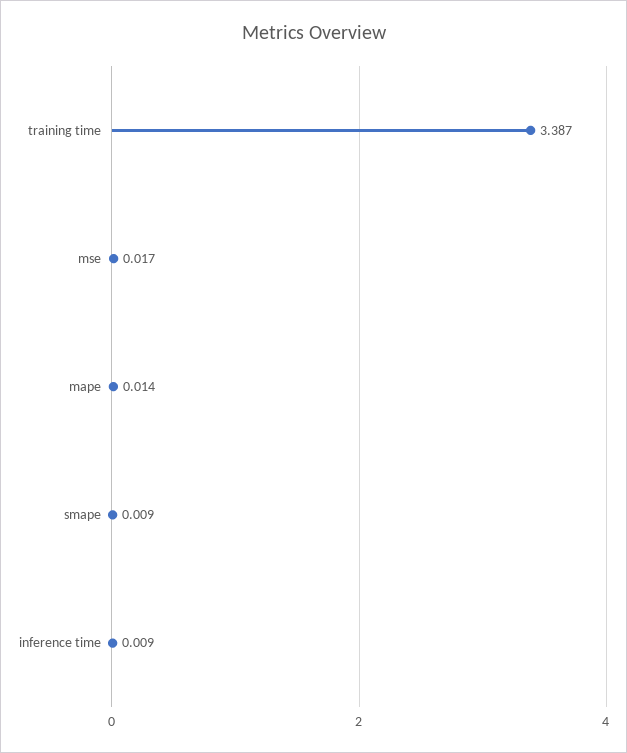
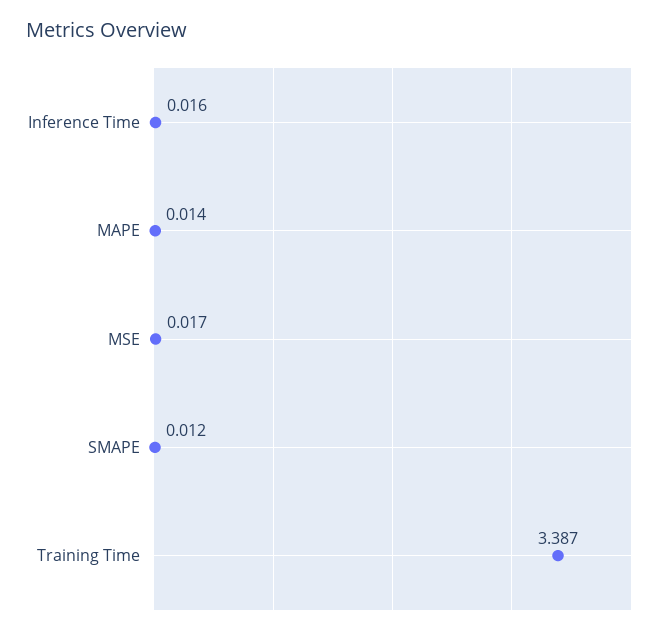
  {
    "training time": 3.387,
    "mse": 0.017,
    "mape": 0.014,
-   "smape": 0.009,
+   "smape": 0.012,
-   "inference time": 0.009
+   "inference time": 0.016
  }

